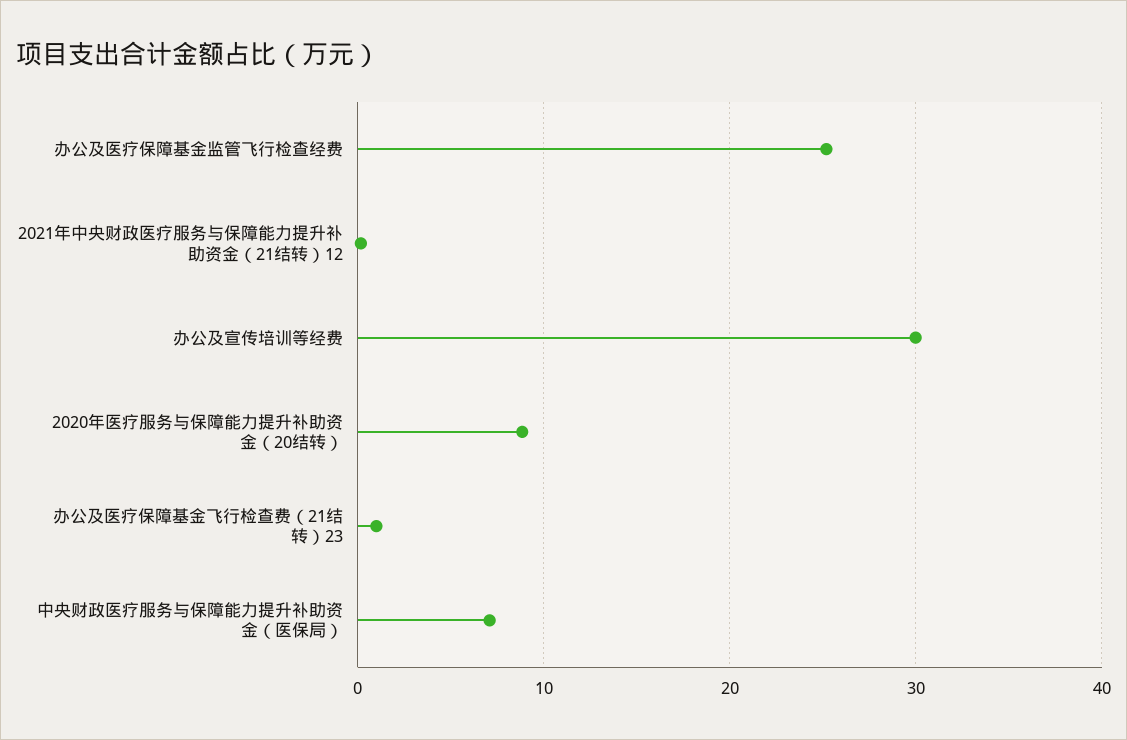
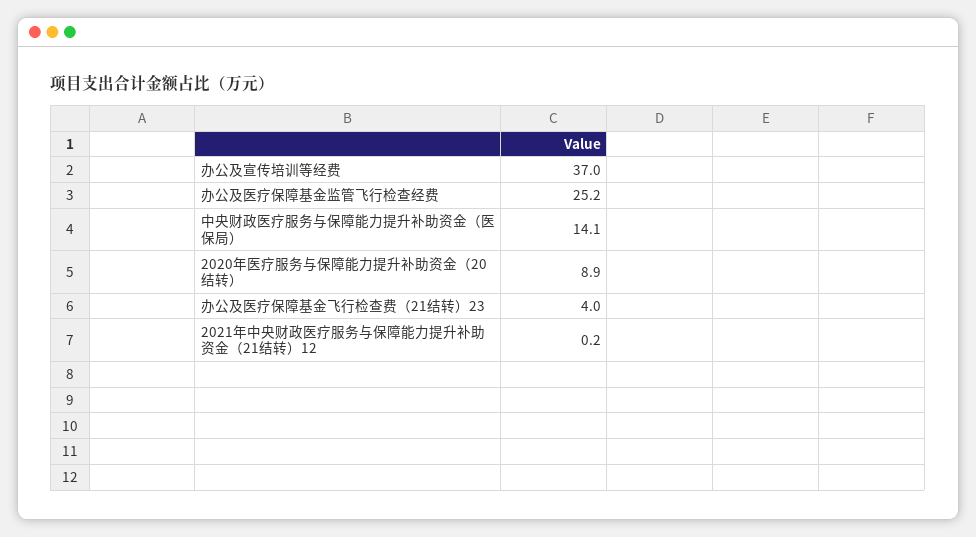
  {
    "办公及医疗保障基金监管飞行检查经费": 25.2,
    "2021年中央财政医疗服务与保障能力提升补助资金（21结转）12": 0.2,
-   "办公及宣传培训等经费": 30,
+   "办公及宣传培训等经费": 37,
    "2020年医疗服务与保障能力提升补助资金（20结转）": 8.9,
-   "办公及医疗保障基金飞行检查费（21结转）23": 1,
+   "办公及医疗保障基金飞行检查费（21结转）23": 4,
-   "中央财政医疗服务与保障能力提升补助资金（医保局）": 7
+   "中央财政医疗服务与保障能力提升补助资金（医保局）": 14.1
  }

